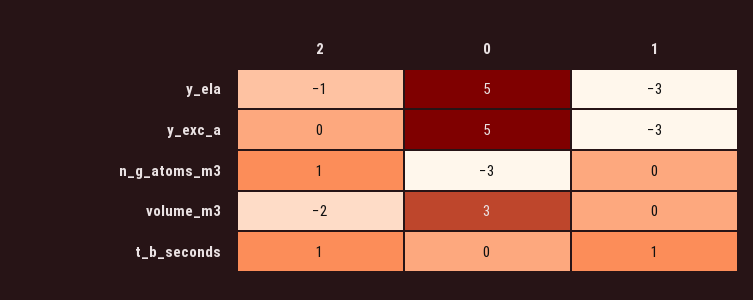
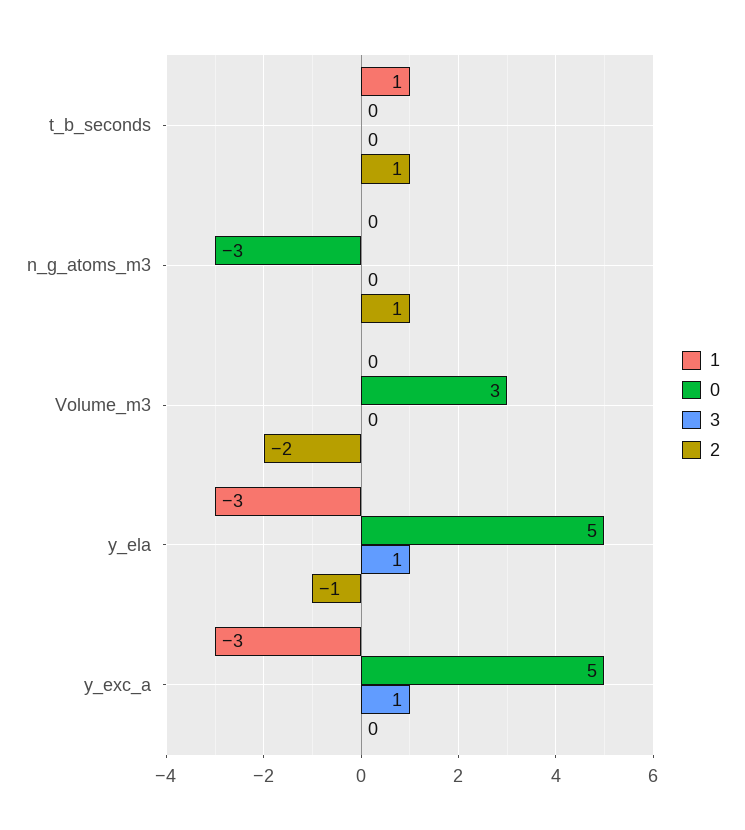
  {
    "2": {
      "y_ela": -1,
      "y_exc_a": 0,
      "n_g_atoms_m3": 1,
      "volume_m3": -2,
      "t_b_seconds": 1
    },
    "0": {
      "y_ela": 5,
      "y_exc_a": 5,
      "n_g_atoms_m3": -3,
      "volume_m3": 3,
      "t_b_seconds": 0
    },
    "1": {
      "y_ela": -3,
      "y_exc_a": -3,
      "n_g_atoms_m3": 0,
      "volume_m3": 0,
      "t_b_seconds": 1
-   }
+   },
+   "3": {
+     "t_b_seconds": 0,
+     "n_g_atoms_m3": 0,
+     "volume_m3": 0,
+     "y_ela": 1,
+     "y_exc_a": 1
+   }
  }

